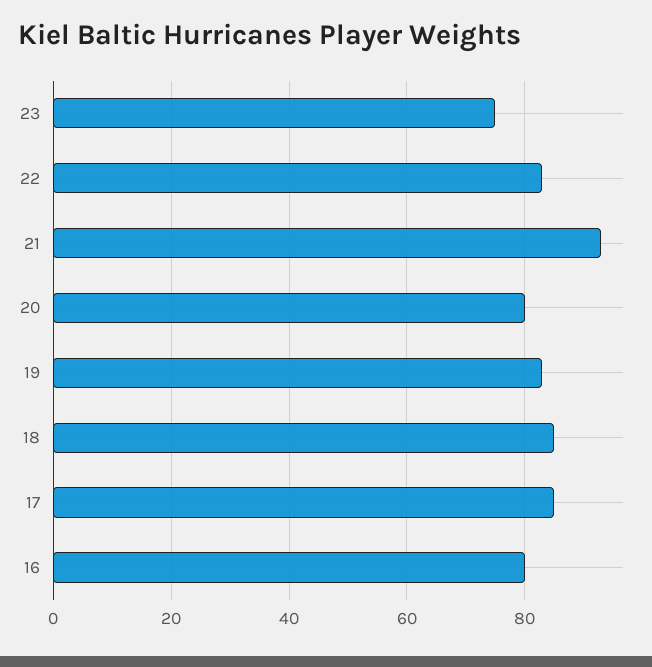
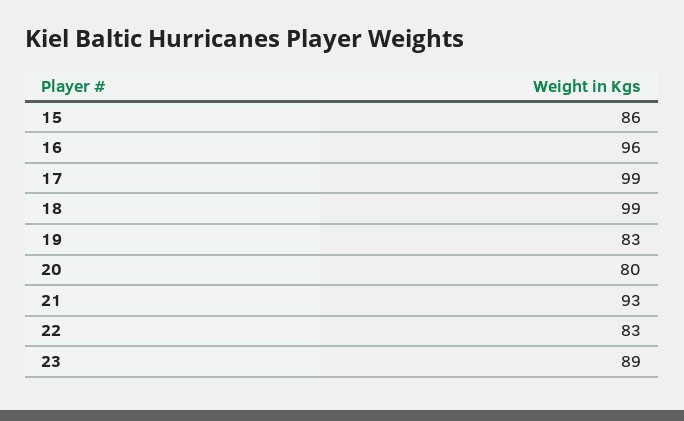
  {
-   "23": 75,
+   "23": 89,
    "22": 83,
    "21": 93,
    "20": 80,
    "19": 83,
-   "18": 85,
+   "18": 99,
-   "17": 85,
+   "17": 99,
-   "16": 80
+   "16": 96,
+   "15": 86
  }

